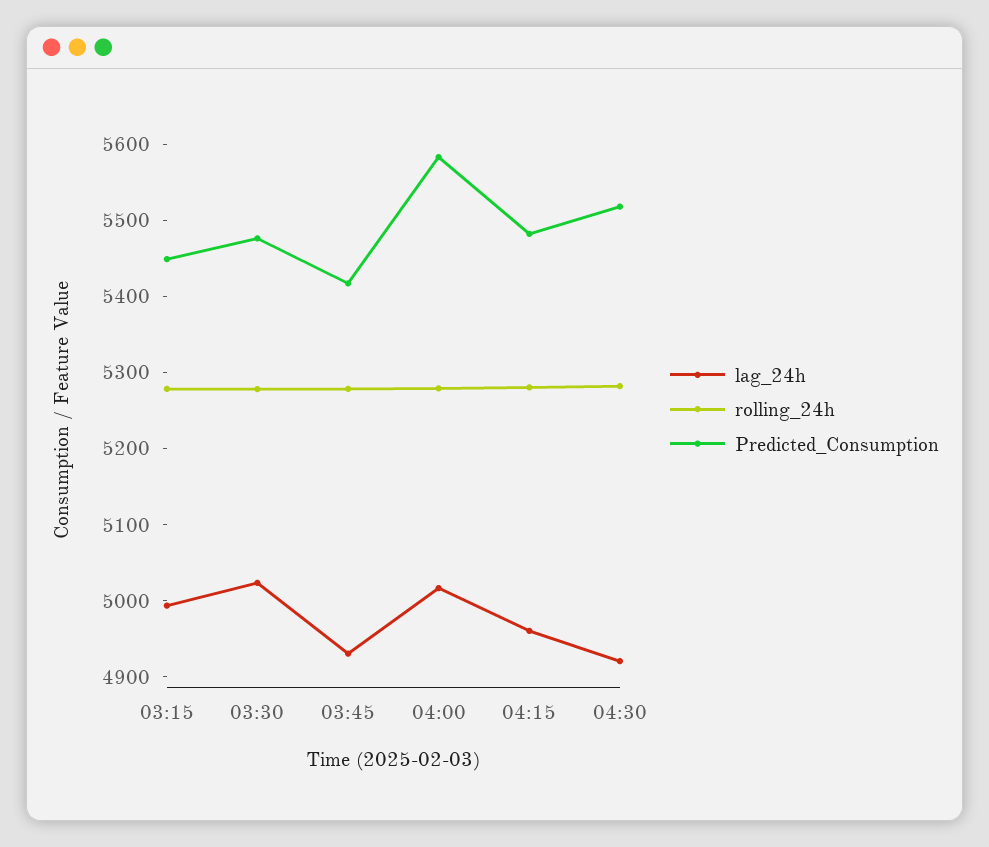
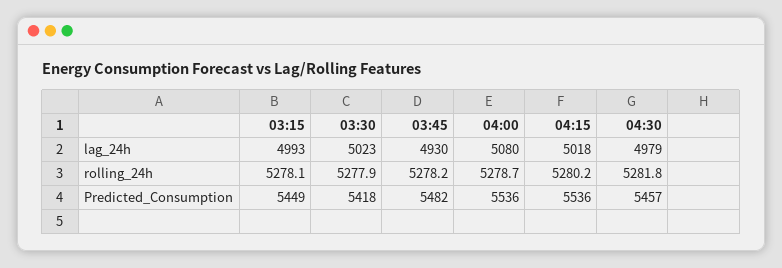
  {
    "lag_24h": {
      "03:15": 4993,
      "03:30": 5023,
      "03:45": 4930,
-     "04:00": 5020,
+     "04:00": 5080,
-     "04:15": 4960,
+     "04:15": 5018,
-     "04:30": 4920
+     "04:30": 4979
    },
    "rolling_24h": {
      "03:15": 5278.1,
      "03:30": 5277.9,
      "03:45": 5278.2,
      "04:00": 5278.7,
      "04:15": 5280.2,
      "04:30": 5281.8
    },
    "Predicted_Consumption": {
      "03:15": 5449,
-     "03:30": 5480,
+     "03:30": 5418,
-     "03:45": 5420,
+     "03:45": 5482,
-     "04:00": 5580,
+     "04:00": 5536,
-     "04:15": 5480,
+     "04:15": 5536,
-     "04:30": 5520
+     "04:30": 5457
    }
  }

